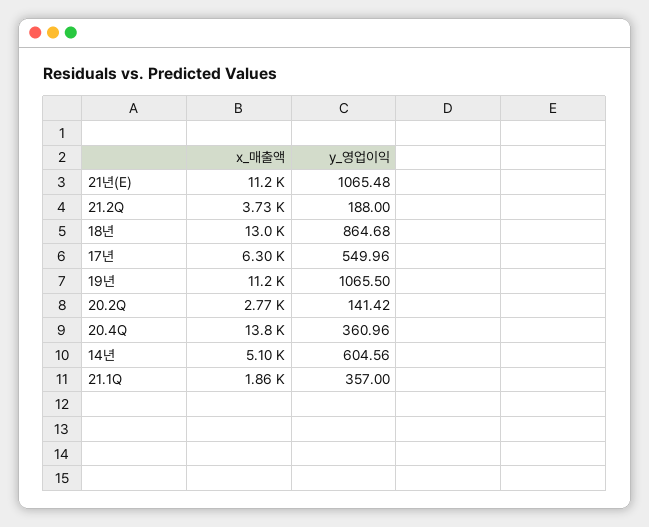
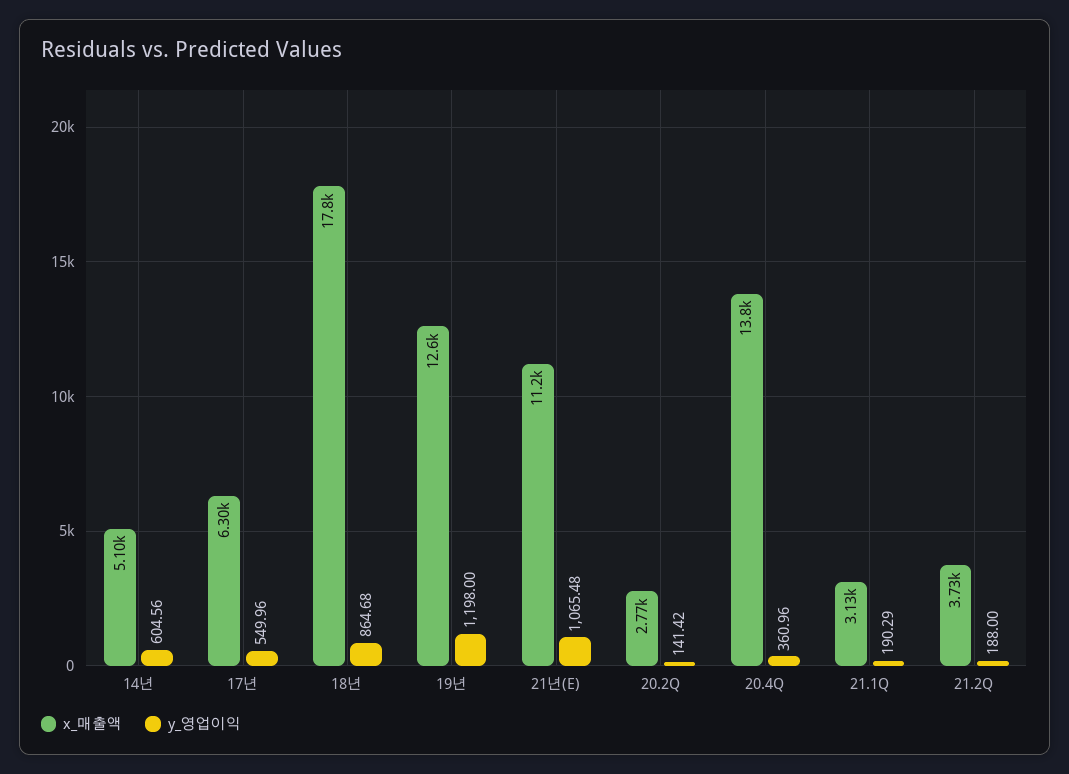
  {
    "x_매출액": {
      "21년(E)": 11200,
      "21.2Q": 3730,
-     "18년": 13000,
+     "18년": 17800,
      "17년": 6300,
-     "19년": 11200,
+     "19년": 12600,
      "20.2Q": 2770,
      "20.4Q": 13800,
      "14년": 5100,
-     "21.1Q": 1860
+     "21.1Q": 3130
    },
    "y_영업이익": {
      "21년(E)": 1065.48,
      "21.2Q": 188,
      "18년": 864.68,
      "17년": 549.96,
-     "19년": 1065.5,
+     "19년": 1198,
      "20.2Q": 141.42,
      "20.4Q": 360.96,
      "14년": 604.56,
-     "21.1Q": 357
+     "21.1Q": 190.29
    }
  }

